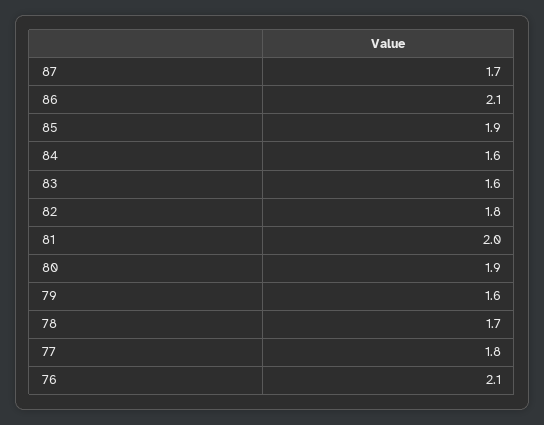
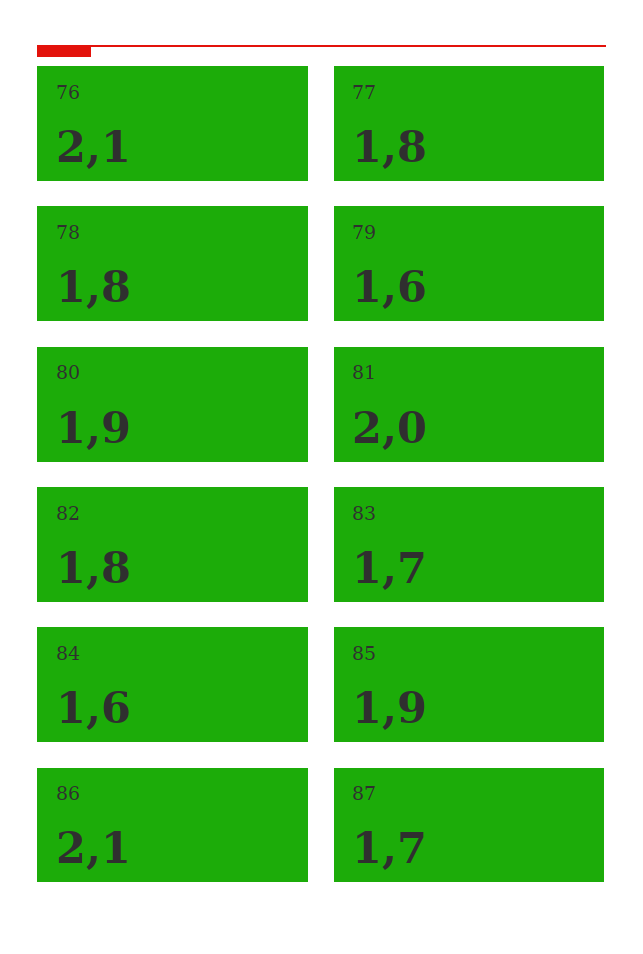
  {
    "87": 1.7,
    "86": 2.1,
    "85": 1.9,
    "84": 1.6,
-   "83": 1.6,
+   "83": 1.7,
    "82": 1.8,
    "81": 2,
    "80": 1.9,
    "79": 1.6,
-   "78": 1.7,
+   "78": 1.8,
    "77": 1.8,
    "76": 2.1
  }

